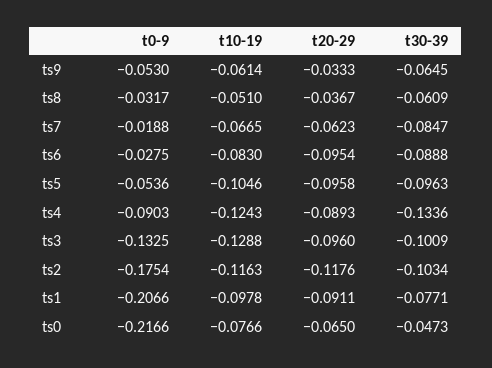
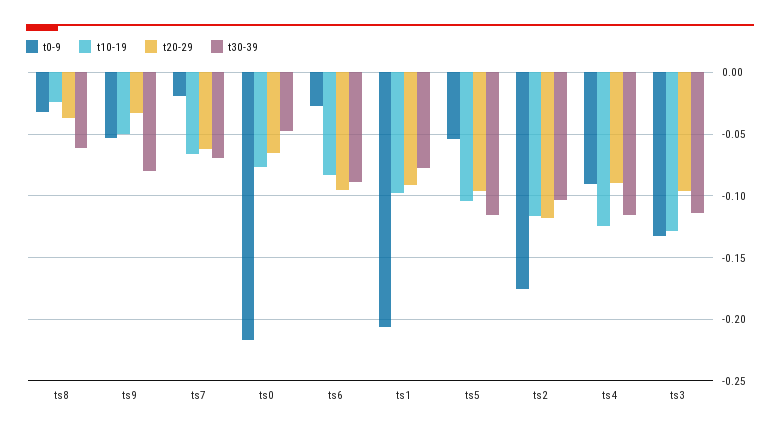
  {
    "t0-9": {
      "ts9": -0.053,
      "ts8": -0.0317,
      "ts7": -0.0188,
      "ts6": -0.0275,
      "ts5": -0.0536,
      "ts4": -0.0903,
      "ts3": -0.1325,
      "ts2": -0.1754,
      "ts1": -0.2066,
      "ts0": -0.2166
    },
    "t10-19": {
-     "ts9": -0.0614,
+     "ts9": -0.05,
-     "ts8": -0.051,
+     "ts8": -0.025,
      "ts7": -0.0665,
      "ts6": -0.083,
      "ts5": -0.1046,
      "ts4": -0.1243,
      "ts3": -0.1288,
      "ts2": -0.1163,
      "ts1": -0.0978,
      "ts0": -0.0766
    },
    "t20-29": {
      "ts9": -0.0333,
      "ts8": -0.0367,
      "ts7": -0.0623,
      "ts6": -0.0954,
      "ts5": -0.0958,
      "ts4": -0.0893,
      "ts3": -0.096,
      "ts2": -0.1176,
      "ts1": -0.0911,
      "ts0": -0.065
    },
    "t30-39": {
-     "ts9": -0.0645,
+     "ts9": -0.08,
      "ts8": -0.0609,
-     "ts7": -0.0847,
+     "ts7": -0.07,
      "ts6": -0.0888,
-     "ts5": -0.0963,
+     "ts5": -0.115,
-     "ts4": -0.1336,
+     "ts4": -0.115,
-     "ts3": -0.1009,
+     "ts3": -0.115,
      "ts2": -0.1034,
      "ts1": -0.0771,
      "ts0": -0.0473
    }
  }

